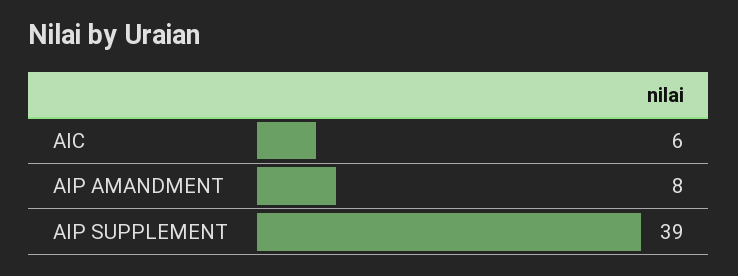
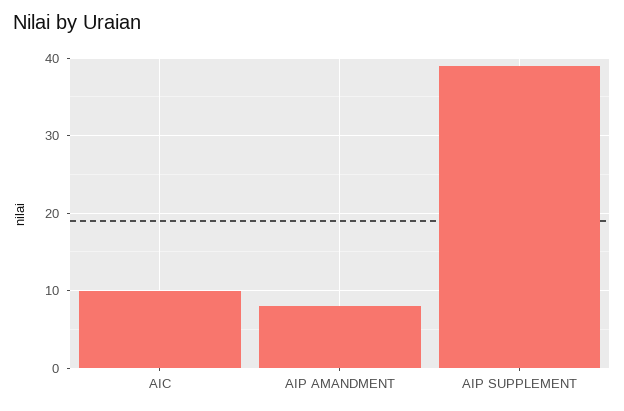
  {
-   "AIC": 6,
+   "AIC": 10,
    "AIP AMANDMENT": 8,
    "AIP SUPPLEMENT": 39
  }

